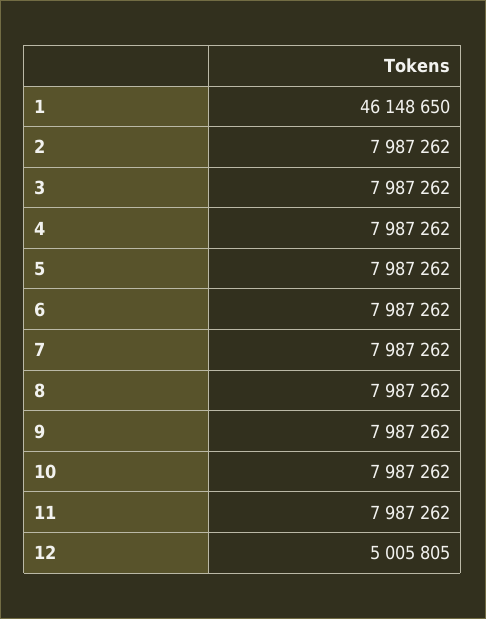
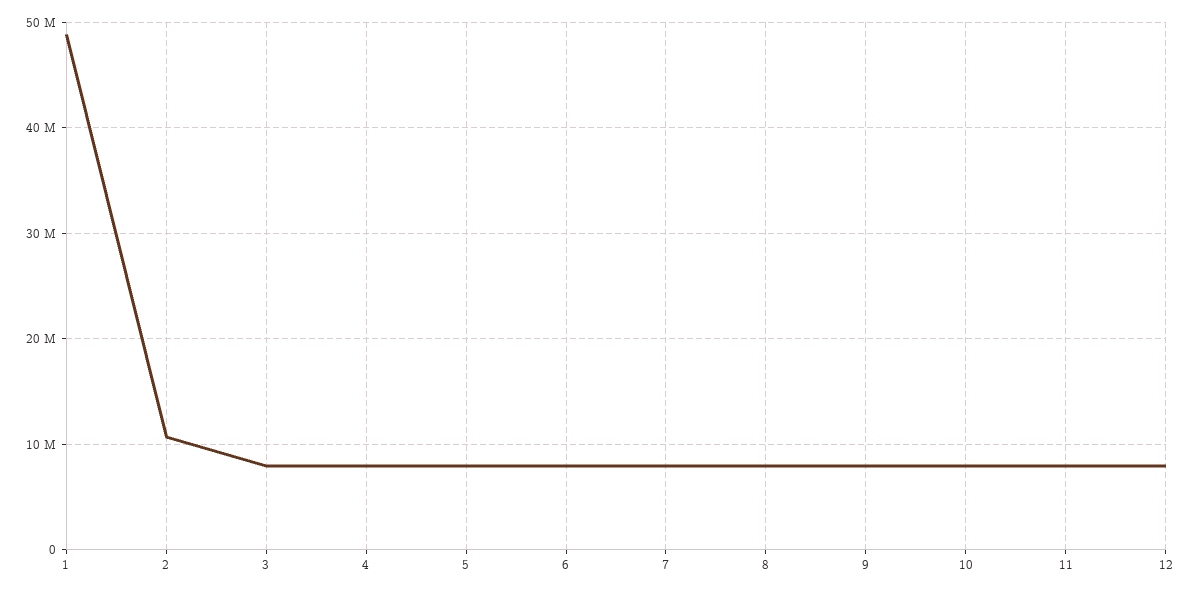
  {
-   "1": 46148650,
+   "1": 49000000,
-   "2": 7987262,
+   "2": 11000000,
    "3": 7987262,
    "4": 7987262,
    "5": 7987262,
    "6": 7987262,
    "7": 7987262,
    "8": 7987262,
    "9": 7987262,
    "10": 7987262,
    "11": 7987262,
-   "12": 5005805
+   "12": 8000000
  }

